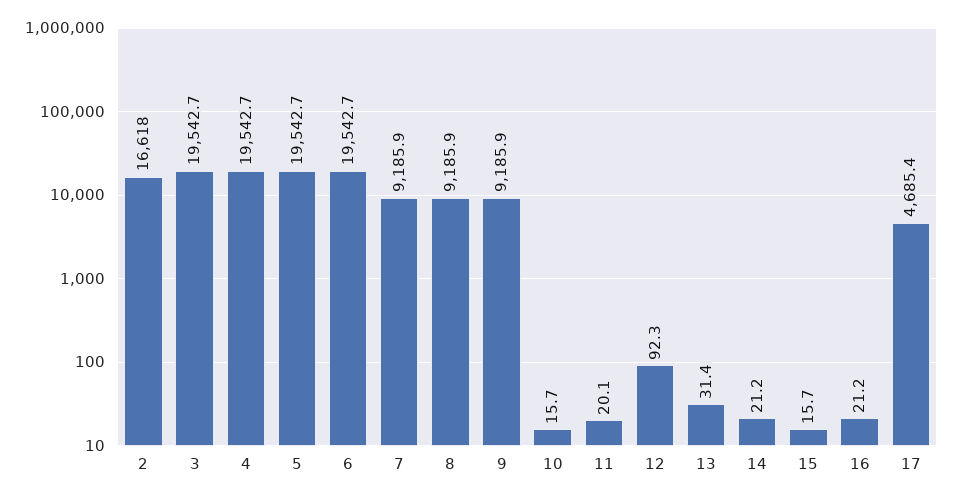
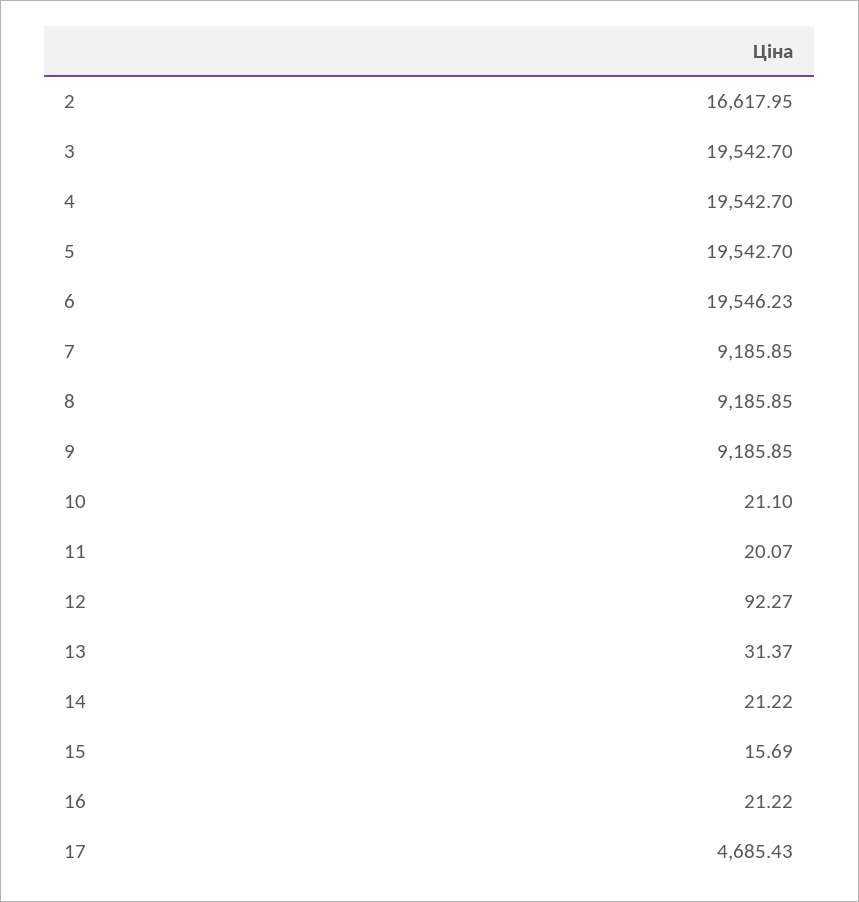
  {
    "2": 16617.95,
    "3": 19542.7,
    "4": 19542.7,
    "5": 19542.7,
-   "6": 19542.7,
+   "6": 19546.23,
    "7": 9185.85,
    "8": 9185.85,
    "9": 9185.85,
-   "10": 15.7,
+   "10": 21.1,
    "11": 20.07,
    "12": 92.27,
    "13": 31.37,
    "14": 21.22,
    "15": 15.69,
    "16": 21.22,
    "17": 4685.43
  }

